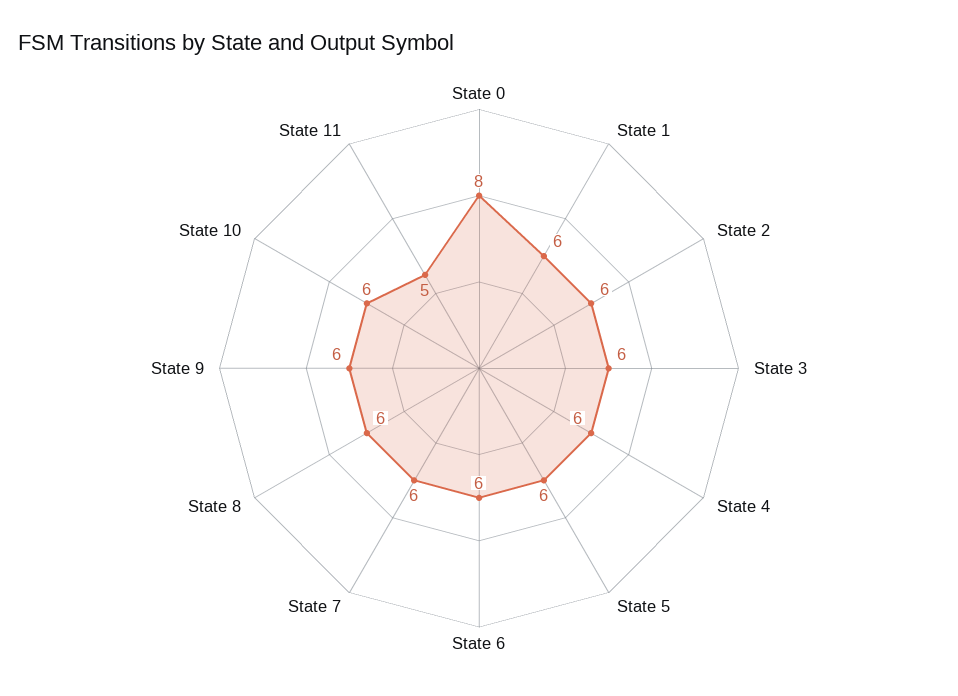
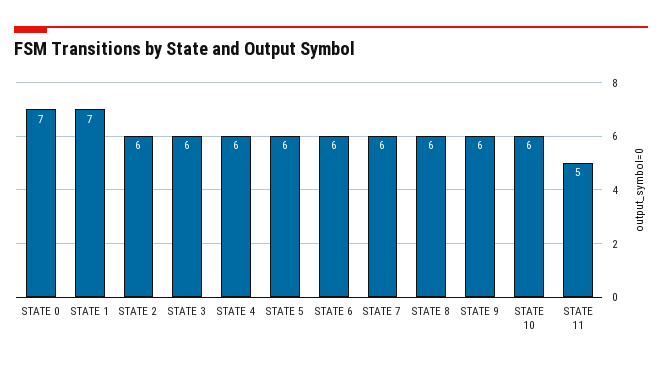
  {
-   "State 0": 8,
+   "State 0": 7,
-   "State 1": 6,
+   "State 1": 7,
    "State 2": 6,
    "State 3": 6,
    "State 4": 6,
    "State 5": 6,
    "State 6": 6,
    "State 7": 6,
    "State 8": 6,
    "State 9": 6,
    "State 10": 6,
    "State 11": 5
  }

